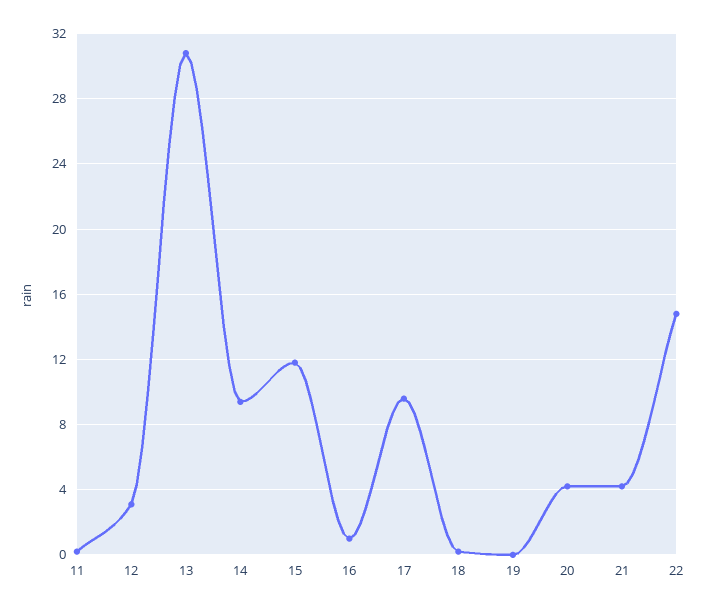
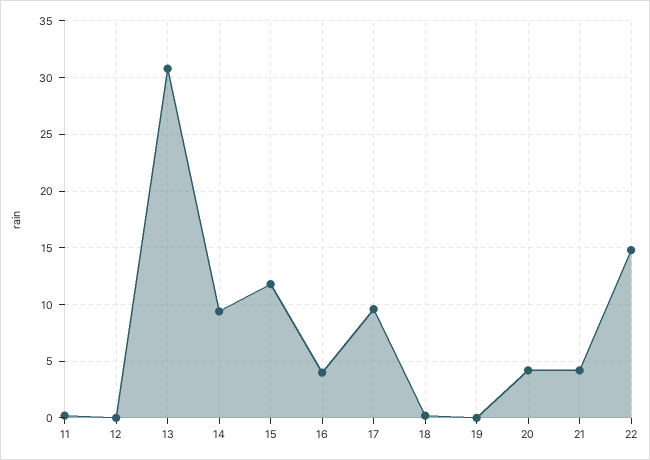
  {
    "11": 0,
-   "12": 3,
+   "12": 0,
    "13": 31,
    "14": 9.5,
    "15": 12,
-   "16": 1,
+   "16": 4,
    "17": 9.5,
    "18": 0,
    "19": 0,
    "20": 4,
    "21": 4,
    "22": 15
  }

